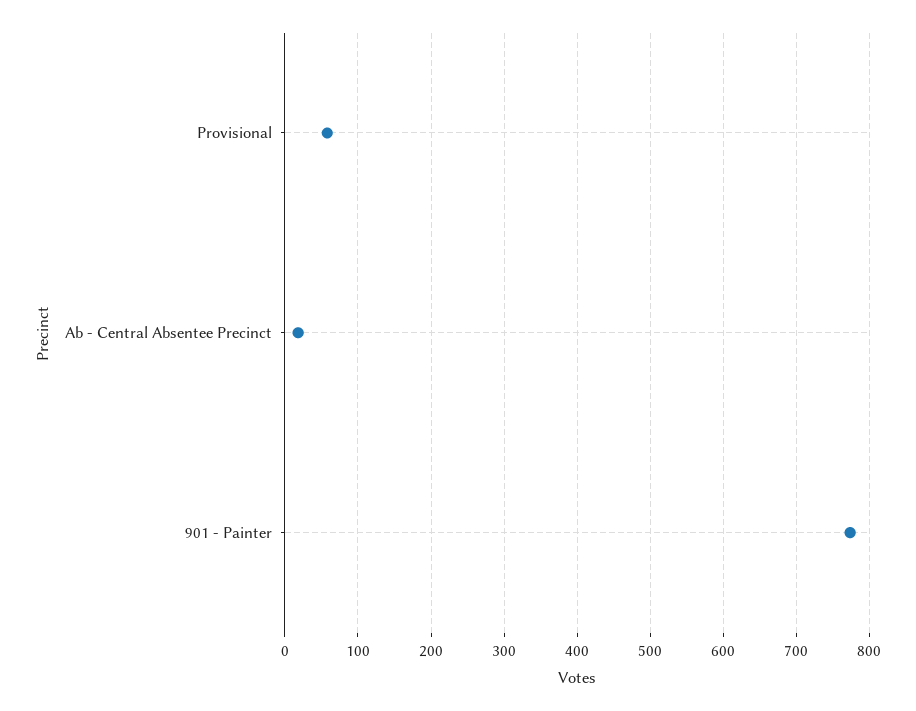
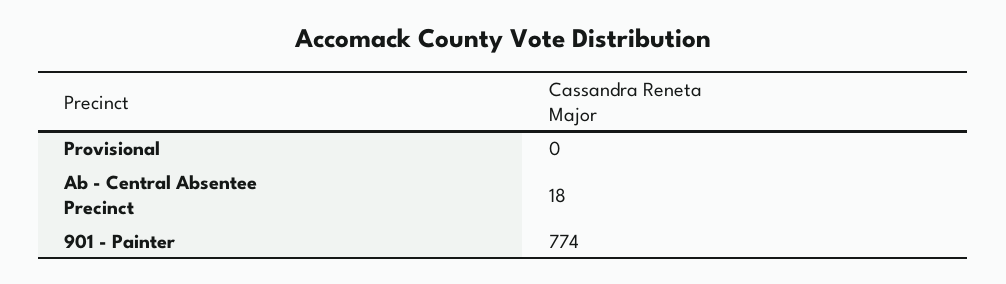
  {
-   "Provisional": 60,
+   "Provisional": 0,
    "Ab - Central Absentee Precinct": 18,
    "901 - Painter": 774
  }

